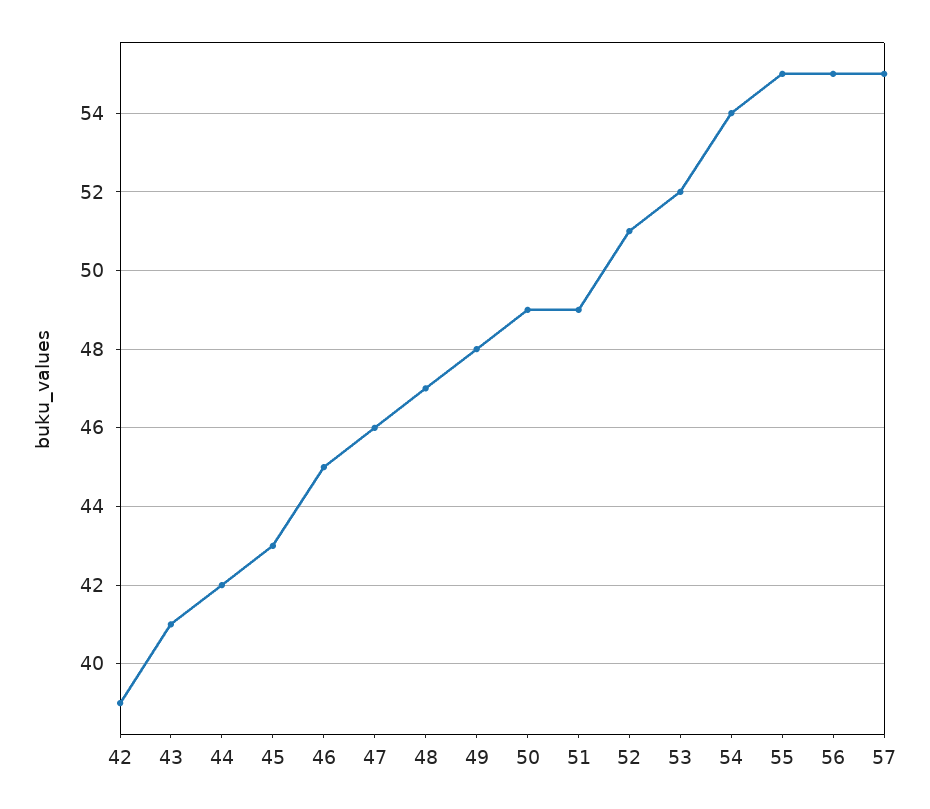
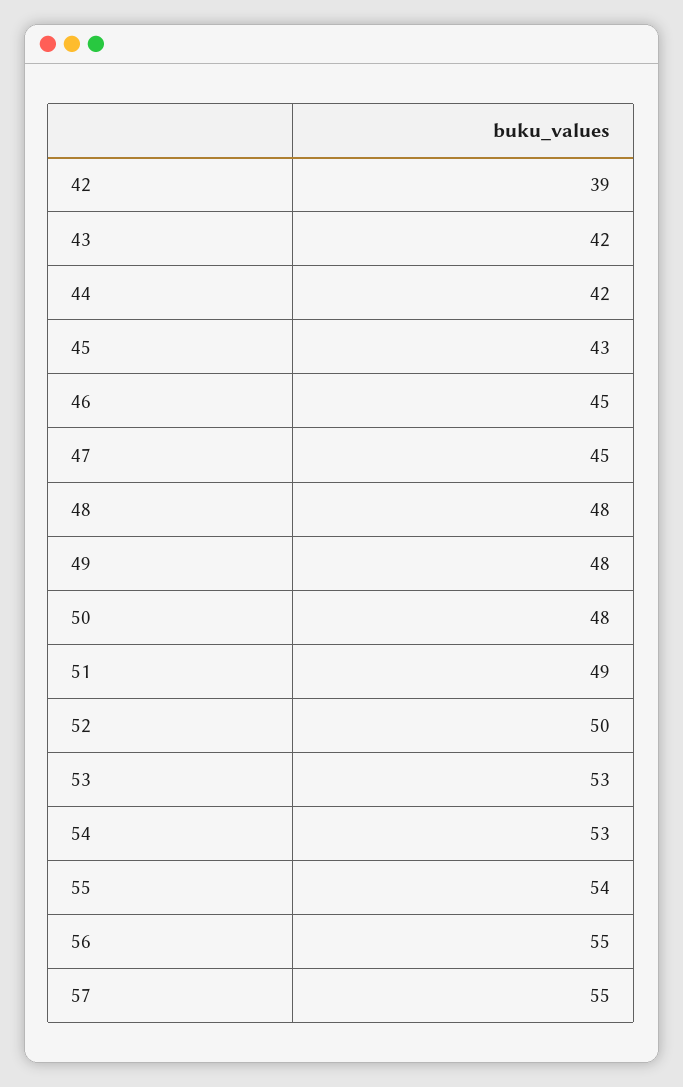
  {
    "42": 39,
-   "43": 41,
+   "43": 42,
    "44": 42,
    "45": 43,
    "46": 45,
-   "47": 46,
+   "47": 45,
-   "48": 47,
+   "48": 48,
    "49": 48,
-   "50": 49,
+   "50": 48,
    "51": 49,
-   "52": 51,
+   "52": 50,
-   "53": 52,
+   "53": 53,
-   "54": 54,
+   "54": 53,
-   "55": 55,
+   "55": 54,
    "56": 55,
    "57": 55
  }

